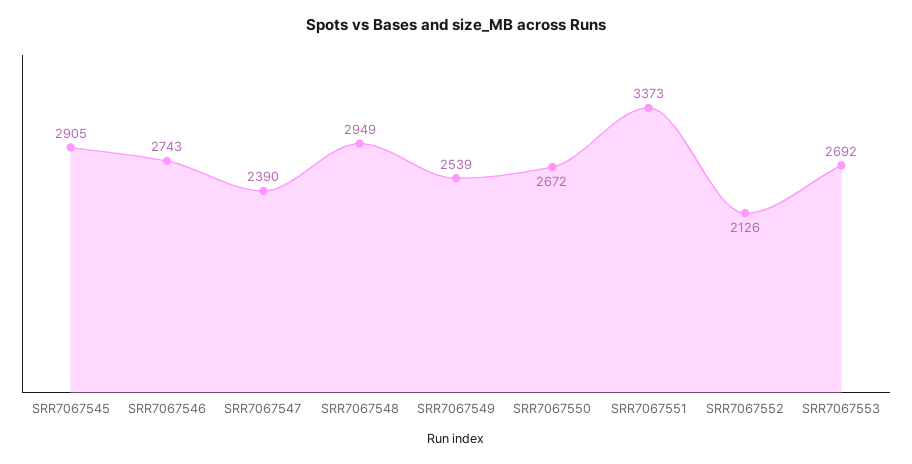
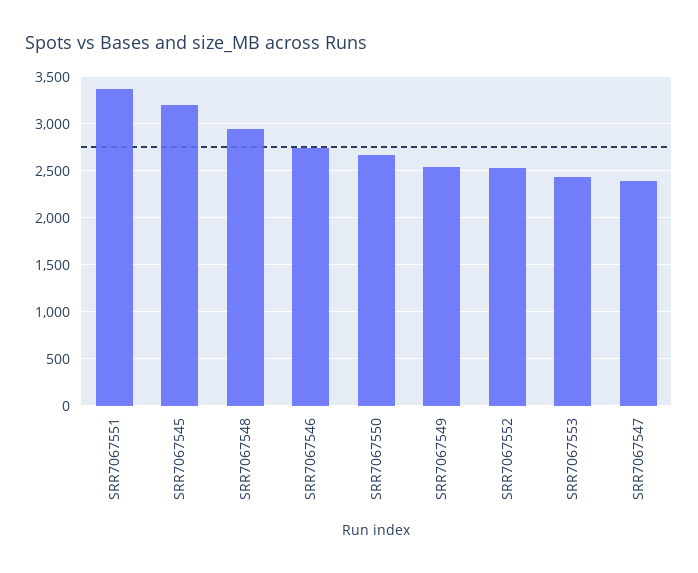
  {
-   "SRR7067545": 2905,
+   "SRR7067545": 3200,
    "SRR7067546": 2743,
    "SRR7067547": 2390,
    "SRR7067548": 2949,
    "SRR7067549": 2539,
    "SRR7067550": 2672,
    "SRR7067551": 3373,
-   "SRR7067552": 2126,
+   "SRR7067552": 2500,
-   "SRR7067553": 2692
+   "SRR7067553": 2400
  }

